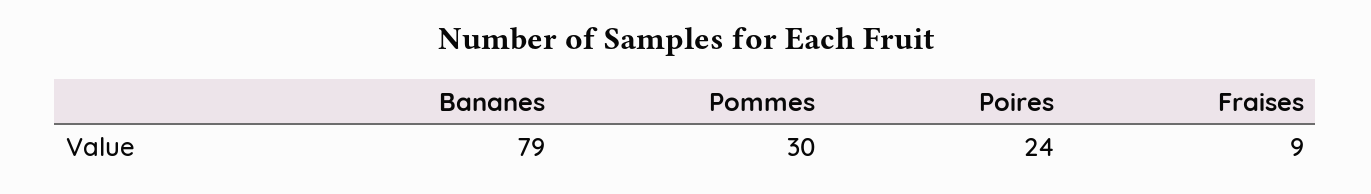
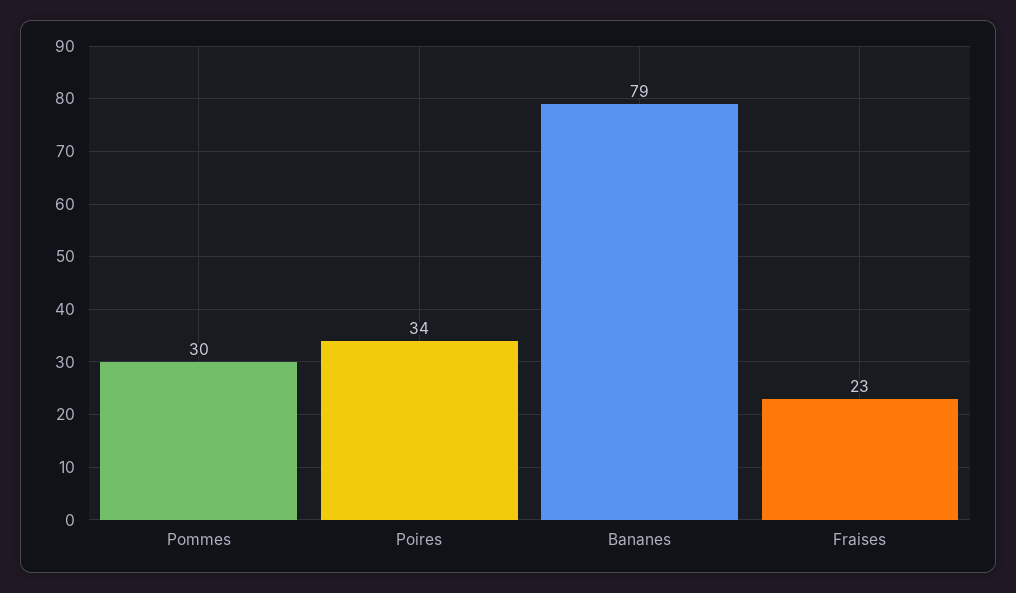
  {
    "Bananes": 79,
    "Pommes": 30,
-   "Poires": 24,
+   "Poires": 34,
-   "Fraises": 9
+   "Fraises": 23
  }

